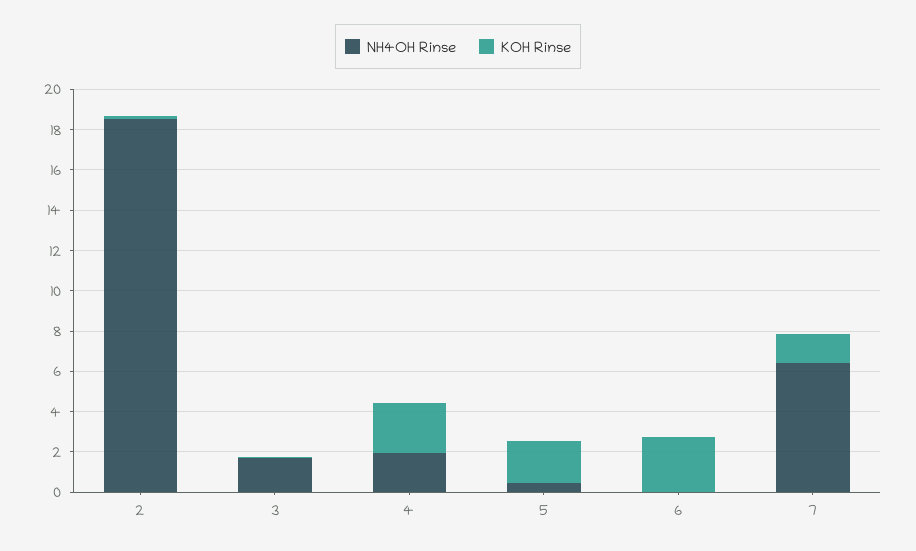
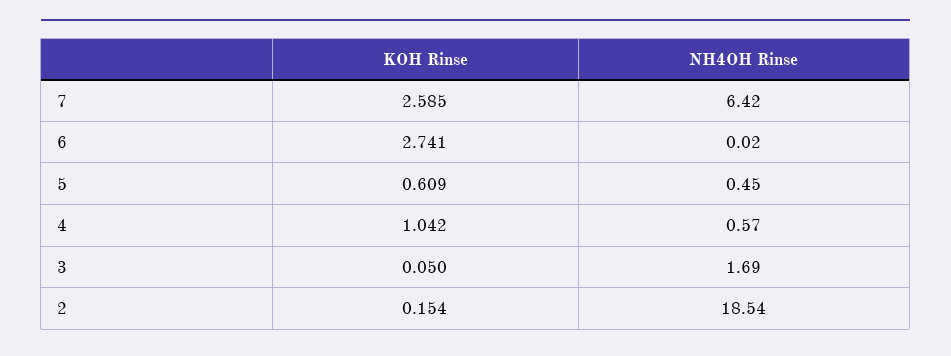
  {
    "NH4OH Rinse": {
      "2": 18.54,
      "3": 1.69,
-     "4": 2,
+     "4": 0.57,
      "5": 0.45,
      "6": 0.02,
      "7": 6.42
    },
    "KOH Rinse": {
      "2": 0.154,
      "3": 0.05,
-     "4": 2.5,
+     "4": 1.042,
-     "5": 2,
+     "5": 0.609,
      "6": 2.741,
-     "7": 1.5
+     "7": 2.585
    }
  }

